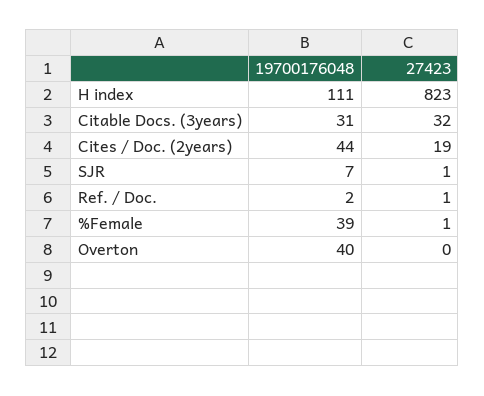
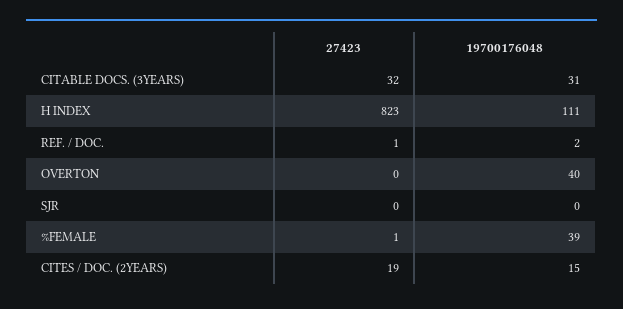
  {
    "19700176048": {
      "H index": 111,
      "Citable Docs. (3years)": 31,
-     "Cites / Doc. (2years)": 44,
+     "Cites / Doc. (2years)": 15,
-     "SJR": 7,
+     "SJR": 0,
      "Ref. / Doc.": 2,
      "%Female": 39,
      "Overton": 40
    },
    "27423": {
      "H index": 823,
      "Citable Docs. (3years)": 32,
      "Cites / Doc. (2years)": 19,
-     "SJR": 1,
+     "SJR": 0,
      "Ref. / Doc.": 1,
      "%Female": 1,
      "Overton": 0
    }
  }

